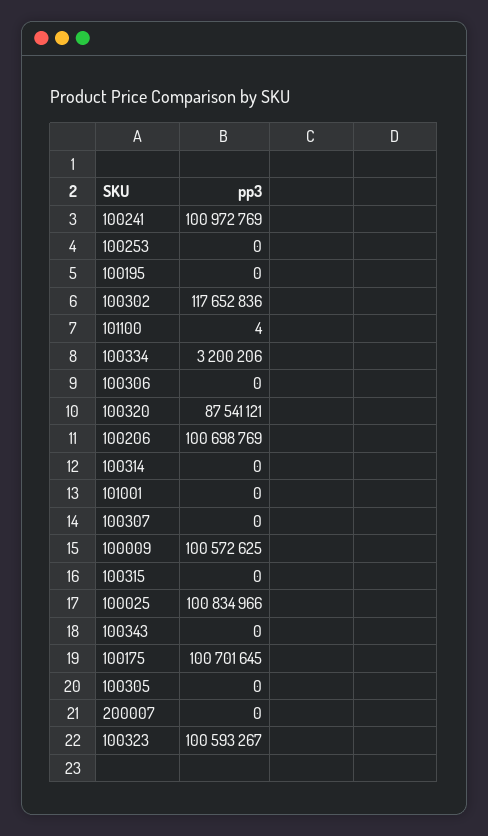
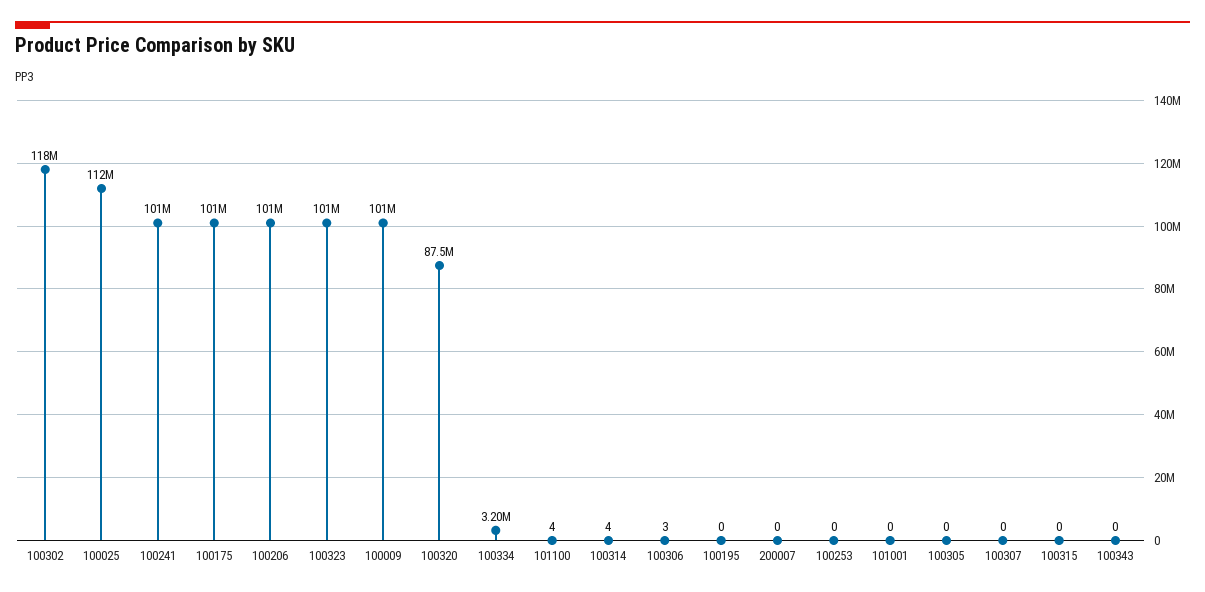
  {
    "100241": 100972769,
    "100253": 0,
    "100195": 0,
    "100302": 117652836,
    "101100": 4,
    "100334": 3200206,
-   "100306": 0,
+   "100306": 3,
    "100320": 87541121,
    "100206": 100698769,
-   "100314": 0,
+   "100314": 4,
    "101001": 0,
    "100307": 0,
    "100009": 100572625,
    "100315": 0,
-   "100025": 100834966,
+   "100025": 112000000,
    "100343": 0,
    "100175": 100701645,
    "100305": 0,
    "200007": 0,
    "100323": 100593267
  }

